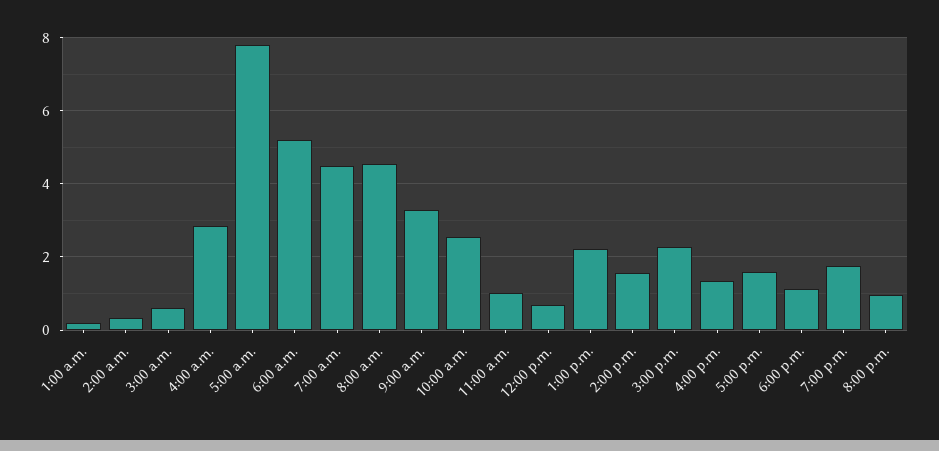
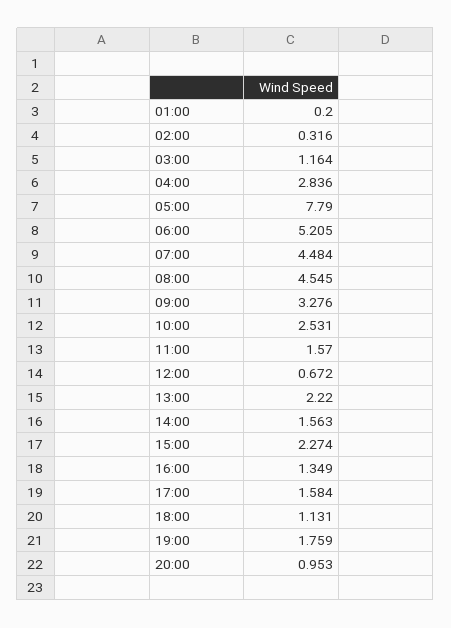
  {
    "1:00 a.m.": 0.2,
    "2:00 a.m.": 0.316,
-   "3:00 a.m.": 0.6,
+   "3:00 a.m.": 1.164,
    "4:00 a.m.": 2.836,
    "5:00 a.m.": 7.79,
    "6:00 a.m.": 5.205,
    "7:00 a.m.": 4.484,
    "8:00 a.m.": 4.545,
    "9:00 a.m.": 3.276,
    "10:00 a.m.": 2.531,
-   "11:00 a.m.": 1,
+   "11:00 a.m.": 1.57,
    "12:00 p.m.": 0.672,
    "1:00 p.m.": 2.22,
    "2:00 p.m.": 1.563,
    "3:00 p.m.": 2.274,
    "4:00 p.m.": 1.349,
    "5:00 p.m.": 1.584,
    "6:00 p.m.": 1.131,
    "7:00 p.m.": 1.759,
    "8:00 p.m.": 0.953
  }

